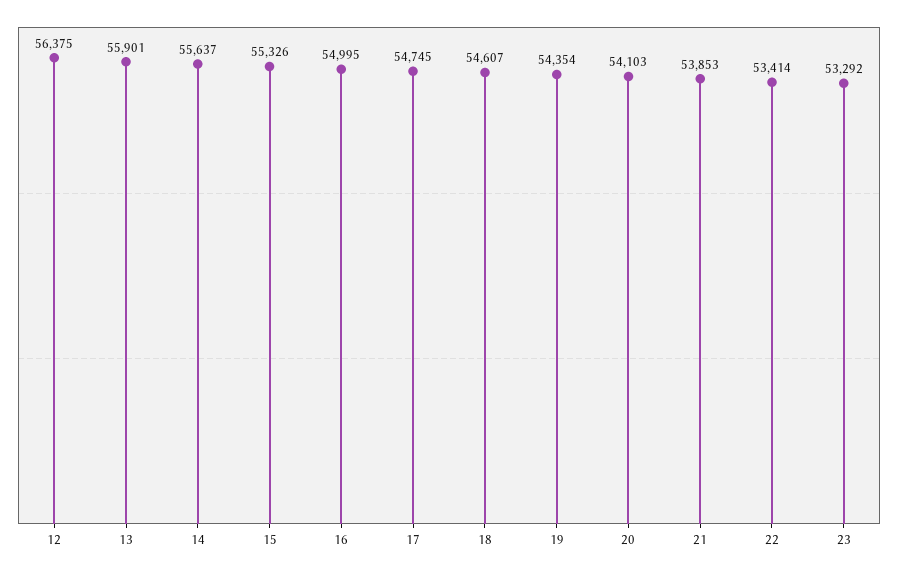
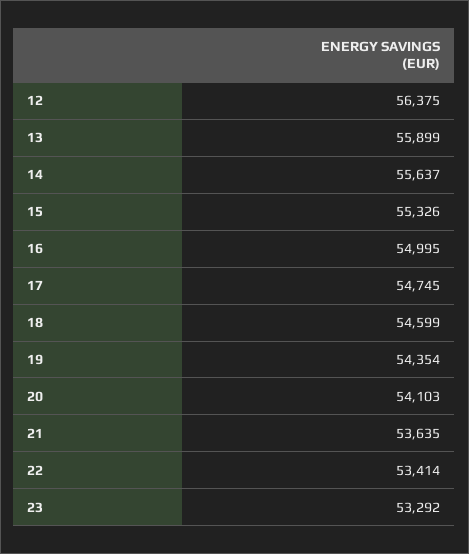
  {
    "12": 56375,
-   "13": 55901,
+   "13": 55899,
    "14": 55637,
    "15": 55326,
    "16": 54995,
    "17": 54745,
-   "18": 54607,
+   "18": 54599,
    "19": 54354,
    "20": 54103,
-   "21": 53853,
+   "21": 53635,
    "22": 53414,
    "23": 53292
  }

